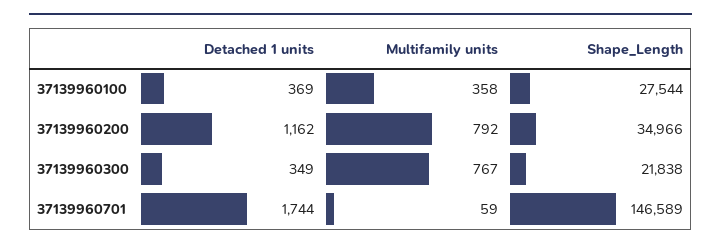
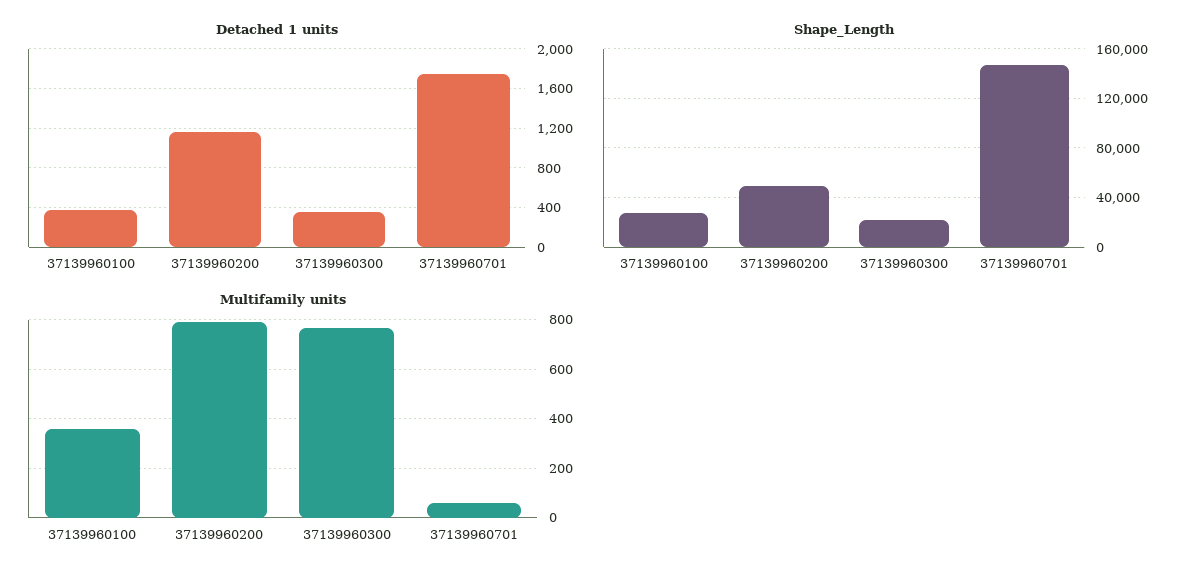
  {
    "Detached 1 units": {
      "37139960100": 369,
      "37139960200": 1162,
      "37139960300": 349,
      "37139960701": 1744
    },
    "Multifamily units": {
      "37139960100": 358,
      "37139960200": 792,
      "37139960300": 767,
      "37139960701": 59
    },
    "Shape_Length": {
      "37139960100": 27544,
-     "37139960200": 34966,
+     "37139960200": 50000,
      "37139960300": 21838,
      "37139960701": 146589
    }
  }

